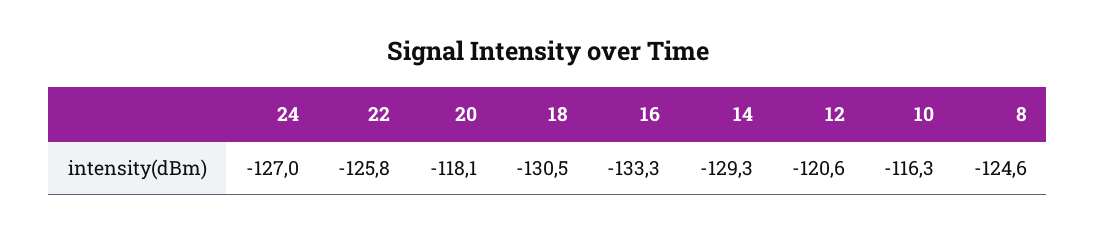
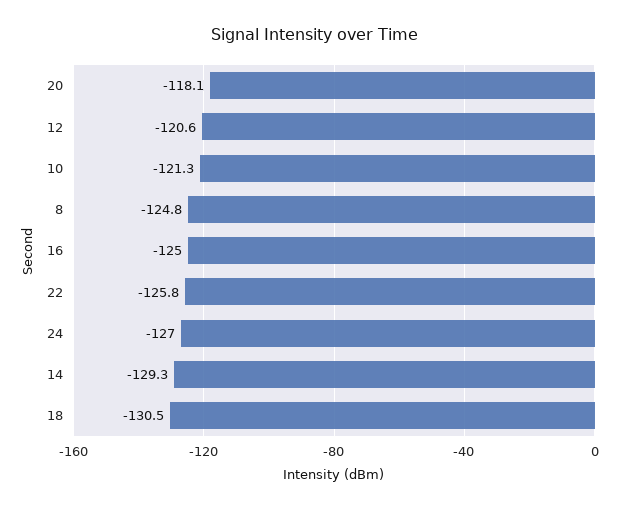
  {
    "24": -127,
    "22": -125.8,
    "20": -118.1,
    "18": -130.5,
-   "16": -133.3,
+   "16": -125,
    "14": -129.3,
    "12": -120.6,
-   "10": -116.3,
+   "10": -121.3,
-   "8": -124.6
+   "8": -124.8
  }

